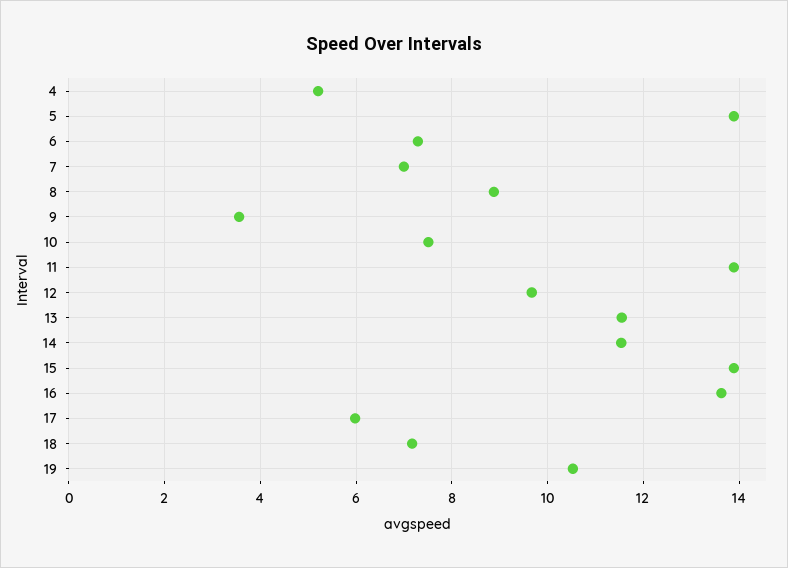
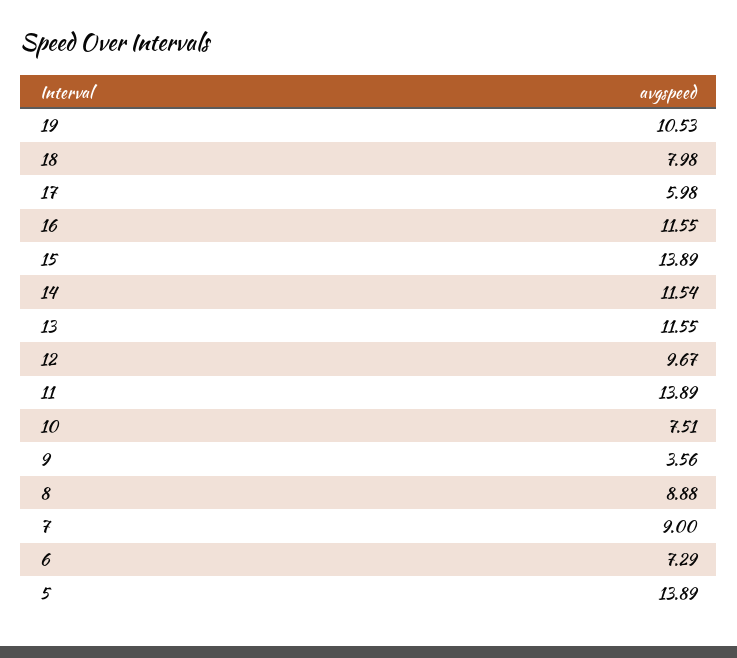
  {
-   "4": 5.2,
    "5": 13.89,
    "6": 7.29,
-   "7": 7,
+   "7": 9,
    "8": 8.88,
    "9": 3.56,
    "10": 7.51,
    "11": 13.89,
    "12": 9.67,
    "13": 11.55,
    "14": 11.54,
    "15": 13.89,
-   "16": 13.6,
+   "16": 11.55,
    "17": 5.98,
-   "18": 7.2,
+   "18": 7.98,
    "19": 10.53
  }

